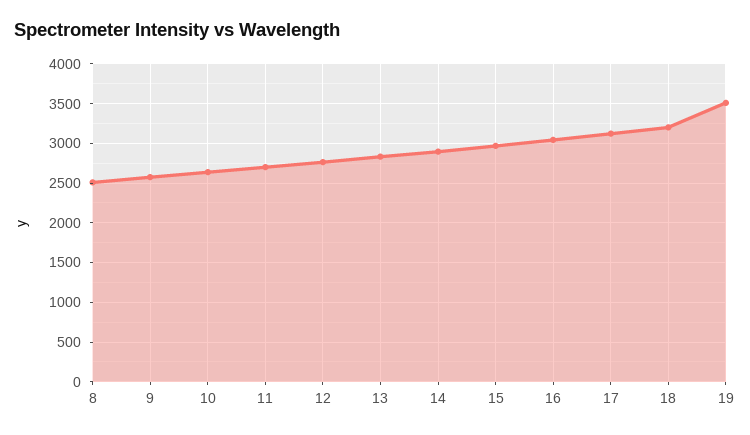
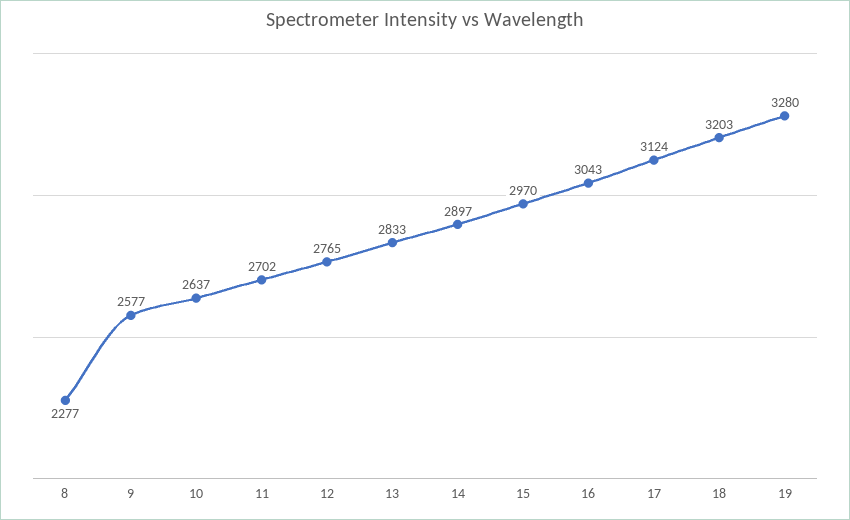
  {
-   "8": 2500,
+   "8": 2277,
    "9": 2577,
    "10": 2637,
    "11": 2702,
    "12": 2765,
    "13": 2833,
    "14": 2897,
    "15": 2970,
    "16": 3043,
    "17": 3124,
    "18": 3203,
-   "19": 3500
+   "19": 3280
  }

